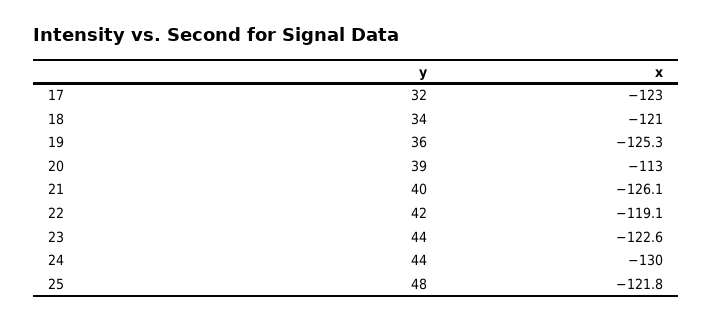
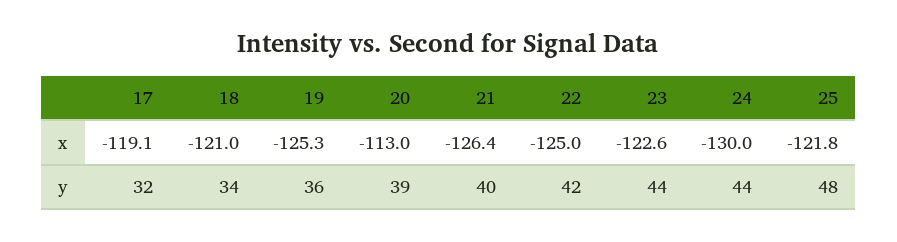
  {
    "y": {
      "17": 32,
      "18": 34,
      "19": 36,
      "20": 39,
      "21": 40,
      "22": 42,
      "23": 44,
      "24": 44,
      "25": 48
    },
    "x": {
-     "17": -123,
+     "17": -119.1,
      "18": -121,
      "19": -125.3,
      "20": -113,
-     "21": -126.1,
+     "21": -126.4,
-     "22": -119.1,
+     "22": -125,
      "23": -122.6,
      "24": -130,
      "25": -121.8
    }
  }

